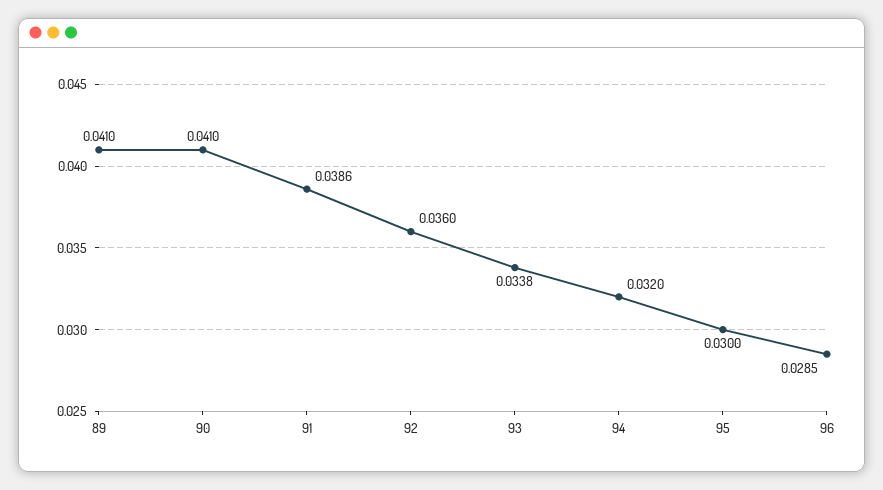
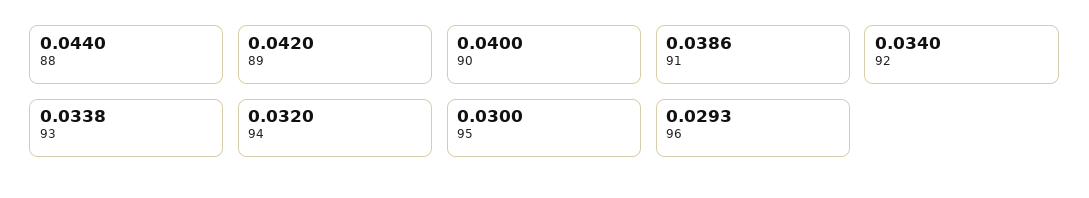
  {
-   "89": 0.041,
+   "89": 0.042,
-   "90": 0.041,
+   "90": 0.04,
    "91": 0.0386,
-   "92": 0.036,
+   "92": 0.034,
    "93": 0.0338,
    "94": 0.032,
    "95": 0.03,
-   "96": 0.0285
+   "96": 0.0293,
+   "88": 0.044
  }

